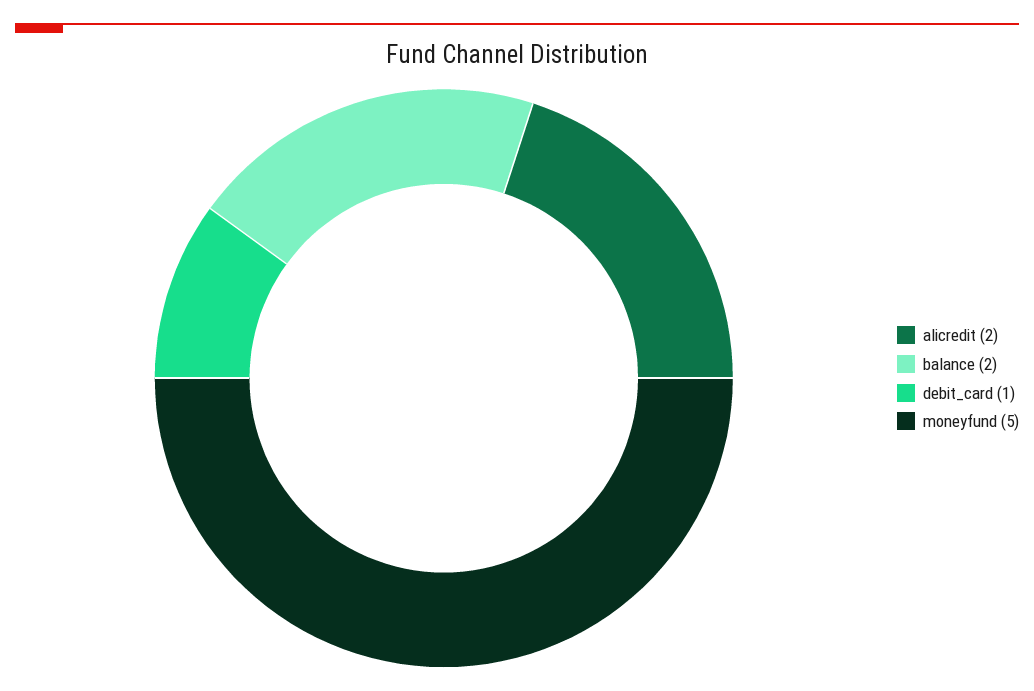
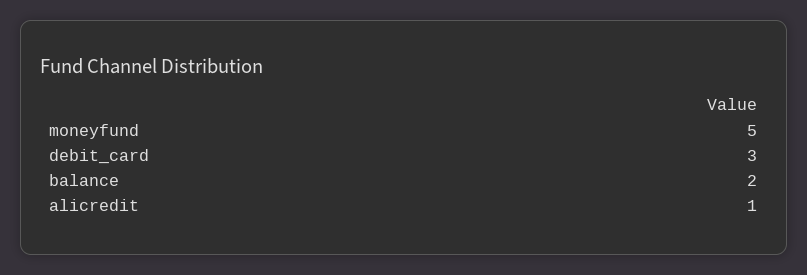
  {
-   "alicredit": 2,
+   "alicredit": 1,
    "balance": 2,
-   "debit_card": 1,
+   "debit_card": 3,
    "moneyfund": 5
  }

